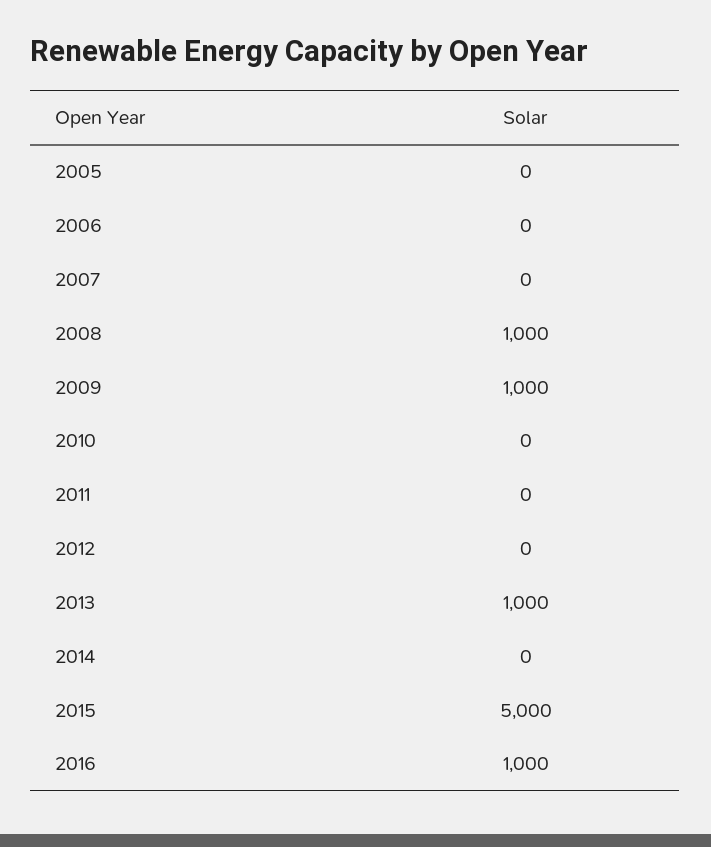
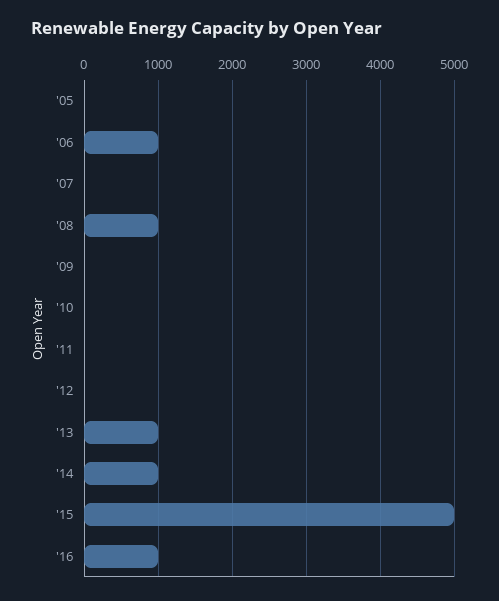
  {
    "2005": 0,
-   "2006": 0,
+   "2006": 1000,
    "2007": 0,
    "2008": 1000,
-   "2009": 1000,
+   "2009": 0,
    "2010": 0,
    "2011": 0,
    "2012": 0,
    "2013": 1000,
-   "2014": 0,
+   "2014": 1000,
    "2015": 5000,
    "2016": 1000
  }

